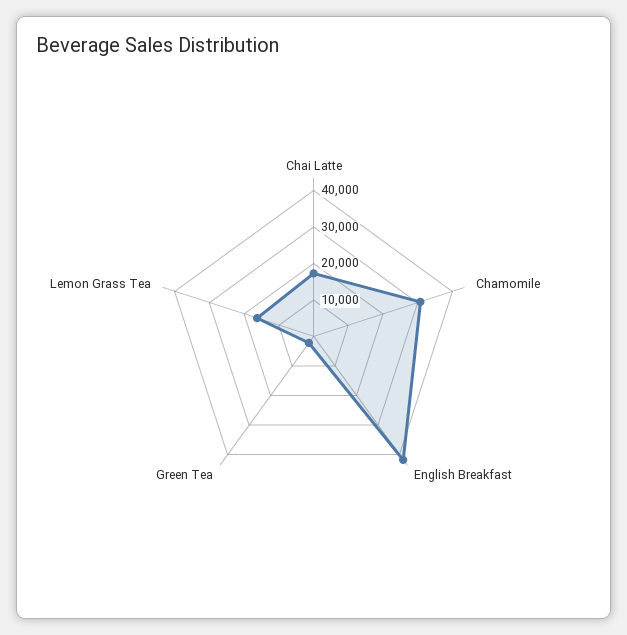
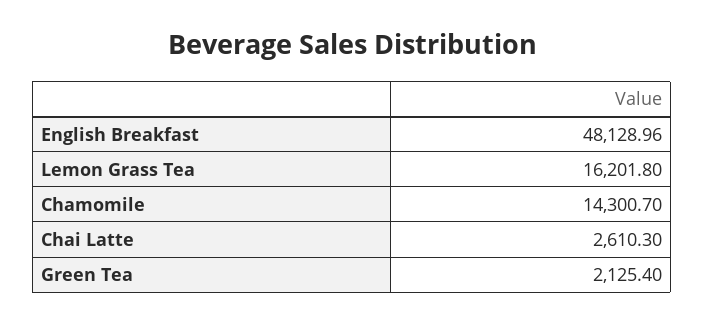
  {
-   "Chai Latte": 17500,
+   "Chai Latte": 2610.3,
-   "Chamomile": 30000,
+   "Chamomile": 14300.7,
-   "English Breakfast": 42500,
+   "English Breakfast": 48128.96,
    "Green Tea": 2125.4,
    "Lemon Grass Tea": 16201.8
  }

